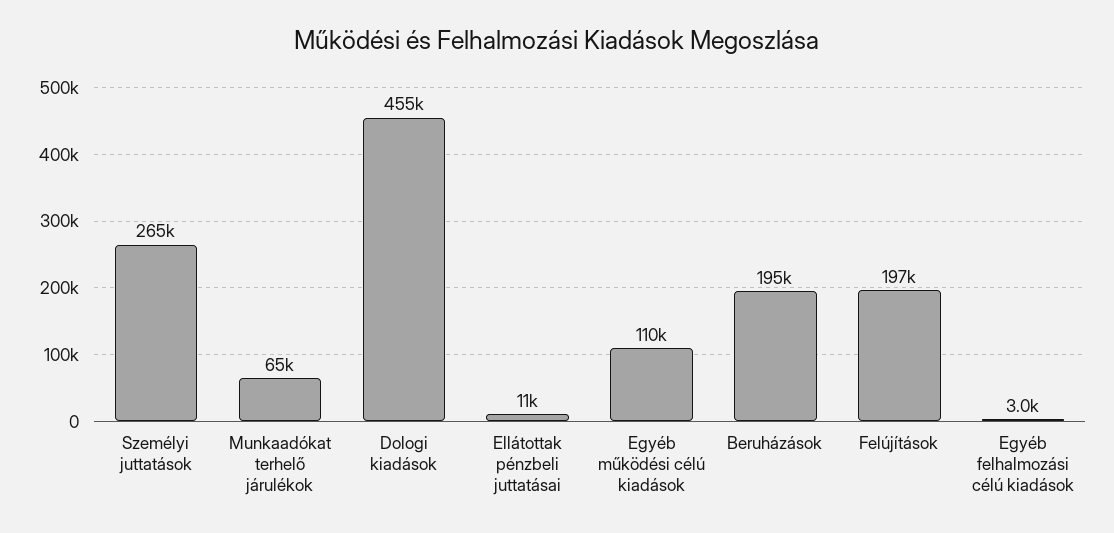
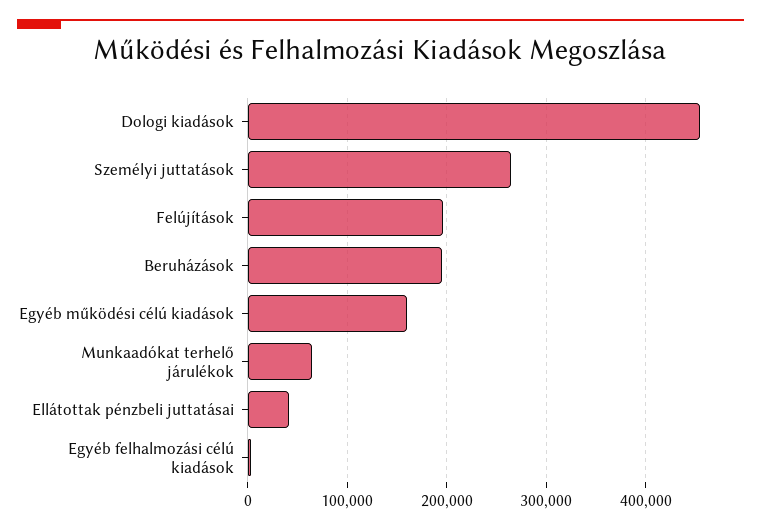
  {
    "Személyi juttatások": 265000,
    "Munkaadókat terhelő járulékok": 65000,
    "Dologi kiadások": 455000,
-   "Ellátottak pénzbeli juttatásai": 11000,
+   "Ellátottak pénzbeli juttatásai": 40000,
-   "Egyéb működési célú kiadások": 110000,
+   "Egyéb működési célú kiadások": 160000,
    "Beruházások": 195000,
    "Felújítások": 197000,
    "Egyéb felhalmozási célú kiadások": 3000
  }

